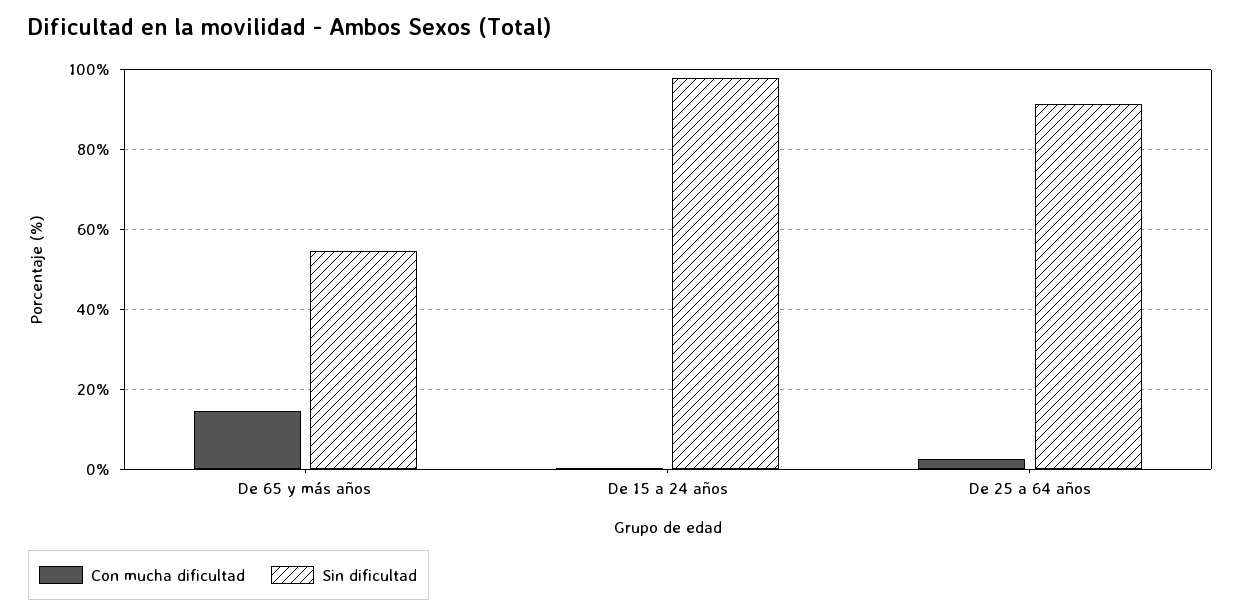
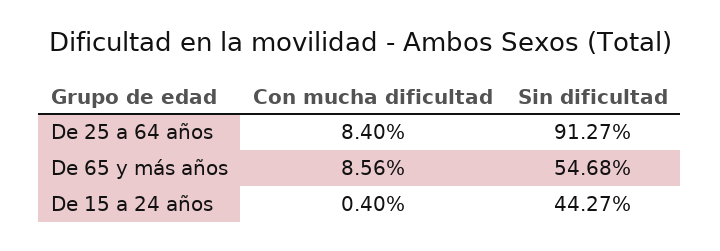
  {
    "Con mucha dificultad": {
-     "De 65 y más años": 14,
+     "De 65 y más años": 8.56,
      "De 15 a 24 años": 0.4,
-     "De 25 a 64 años": 2
+     "De 25 a 64 años": 8.4
    },
    "Sin dificultad": {
      "De 65 y más años": 54.68,
-     "De 15 a 24 años": 98,
+     "De 15 a 24 años": 44.27,
      "De 25 a 64 años": 91.27
    }
  }

